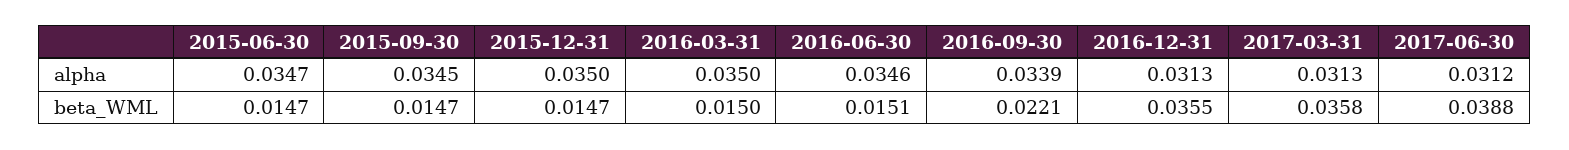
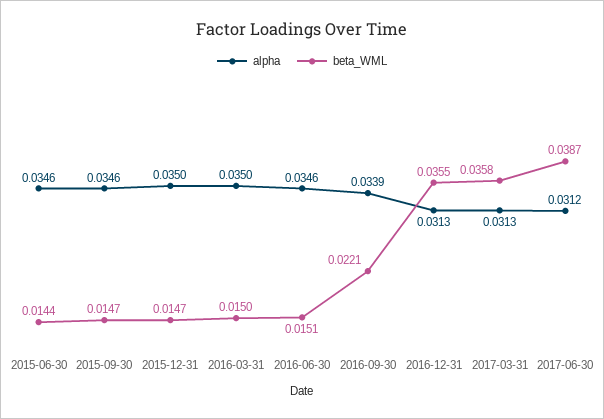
  {
    "alpha": {
-     "2015-06-30": 0.0347,
+     "2015-06-30": 0.0346,
-     "2015-09-30": 0.0345,
+     "2015-09-30": 0.0346,
      "2015-12-31": 0.035,
      "2016-03-31": 0.035,
      "2016-06-30": 0.0346,
      "2016-09-30": 0.0339,
      "2016-12-31": 0.0313,
      "2017-03-31": 0.0313,
      "2017-06-30": 0.0312
    },
    "beta_WML": {
-     "2015-06-30": 0.0147,
+     "2015-06-30": 0.0144,
      "2015-09-30": 0.0147,
      "2015-12-31": 0.0147,
      "2016-03-31": 0.015,
      "2016-06-30": 0.0151,
      "2016-09-30": 0.0221,
      "2016-12-31": 0.0355,
      "2017-03-31": 0.0358,
-     "2017-06-30": 0.0388
+     "2017-06-30": 0.0387
    }
  }

